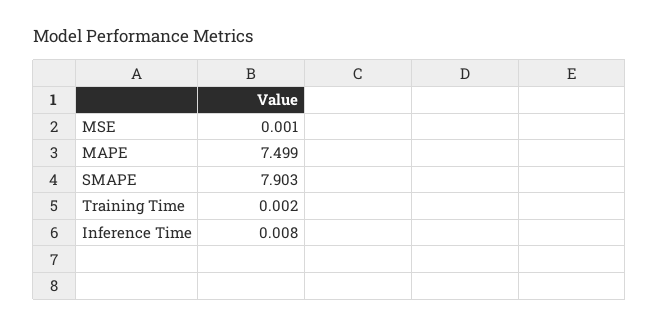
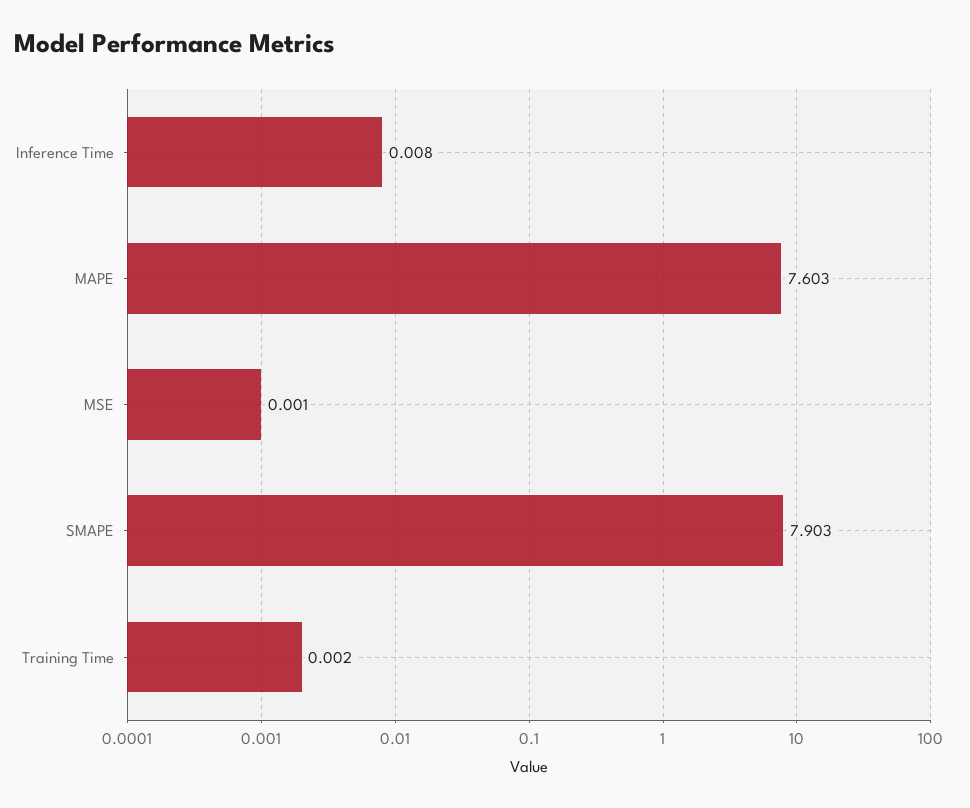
  {
    "MSE": 0.001,
-   "MAPE": 7.499,
+   "MAPE": 7.603,
    "SMAPE": 7.903,
    "Training Time": 0.002,
    "Inference Time": 0.008
  }

